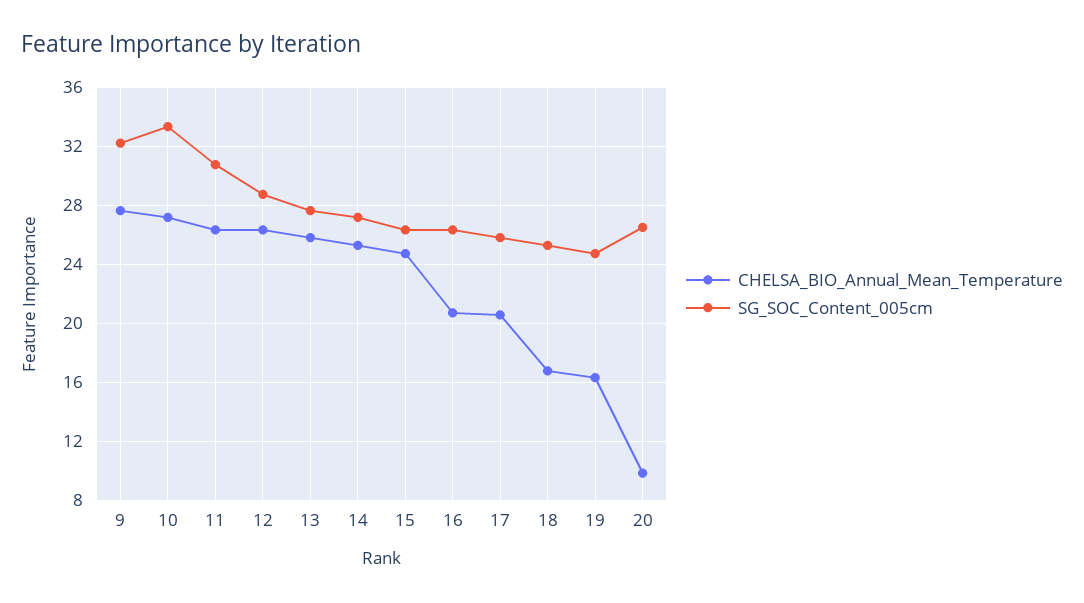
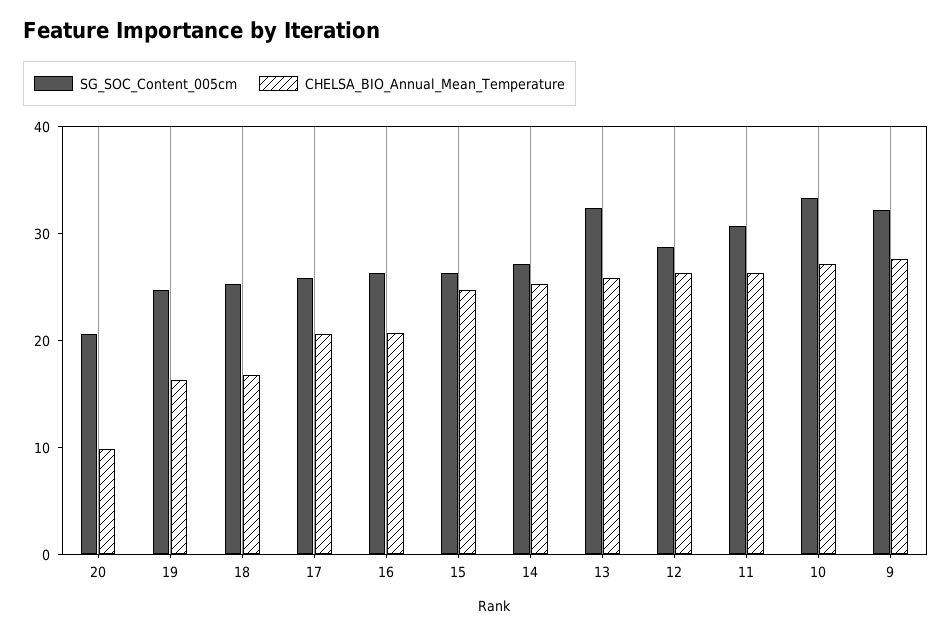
  {
    "CHELSA_BIO_Annual_Mean_Temperature": {
      "9": 27.5,
      "10": 27,
      "11": 26.5,
      "12": 26.5,
      "13": 26,
      "14": 25.5,
      "15": 24.5,
      "16": 20.5,
      "17": 20.5,
      "18": 17,
      "19": 16.5,
      "20": 10
    },
    "SG_SOC_Content_005cm": {
      "9": 32,
      "10": 33.5,
      "11": 30.5,
      "12": 28.5,
-     "13": 27.5,
+     "13": 32,
      "14": 27,
      "15": 26.5,
      "16": 26.5,
      "17": 26,
      "18": 25.5,
      "19": 24.5,
-     "20": 26.5
+     "20": 20
    }
  }

